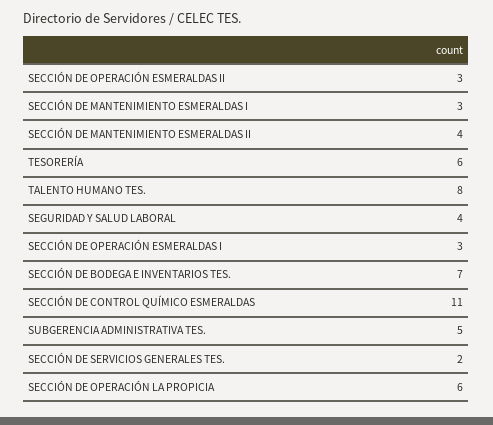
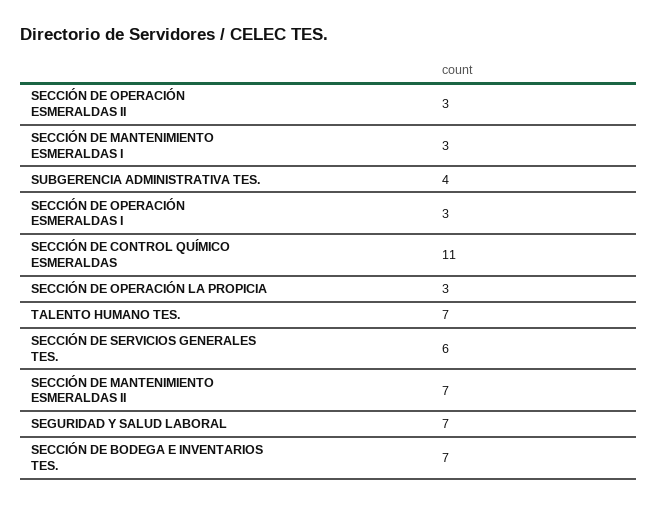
  {
    "SECCIÓN DE OPERACIÓN ESMERALDAS II": 3,
    "SECCIÓN DE MANTENIMIENTO ESMERALDAS I": 3,
-   "SECCIÓN DE MANTENIMIENTO ESMERALDAS II": 4,
+   "SECCIÓN DE MANTENIMIENTO ESMERALDAS II": 7,
-   "TESORERÍA": 6,
-   "TALENTO HUMANO TES.": 8,
+   "TALENTO HUMANO TES.": 7,
-   "SEGURIDAD Y SALUD LABORAL": 4,
+   "SEGURIDAD Y SALUD LABORAL": 7,
    "SECCIÓN DE OPERACIÓN ESMERALDAS I": 3,
    "SECCIÓN DE BODEGA E INVENTARIOS TES.": 7,
    "SECCIÓN DE CONTROL QUÍMICO ESMERALDAS": 11,
-   "SUBGERENCIA ADMINISTRATIVA TES.": 5,
+   "SUBGERENCIA ADMINISTRATIVA TES.": 4,
-   "SECCIÓN DE SERVICIOS GENERALES TES.": 2,
+   "SECCIÓN DE SERVICIOS GENERALES TES.": 6,
-   "SECCIÓN DE OPERACIÓN LA PROPICIA": 6
+   "SECCIÓN DE OPERACIÓN LA PROPICIA": 3
  }

